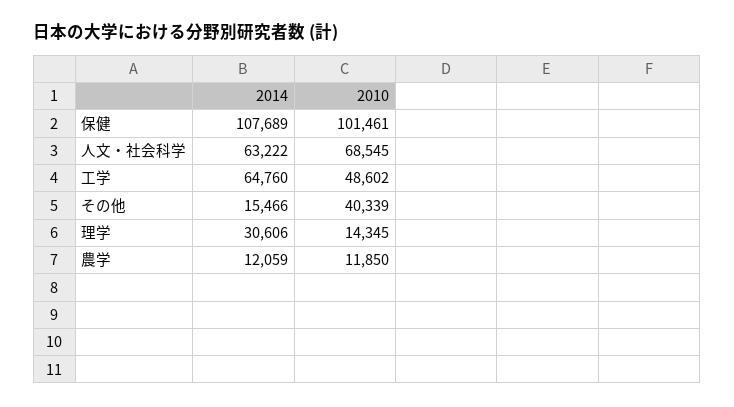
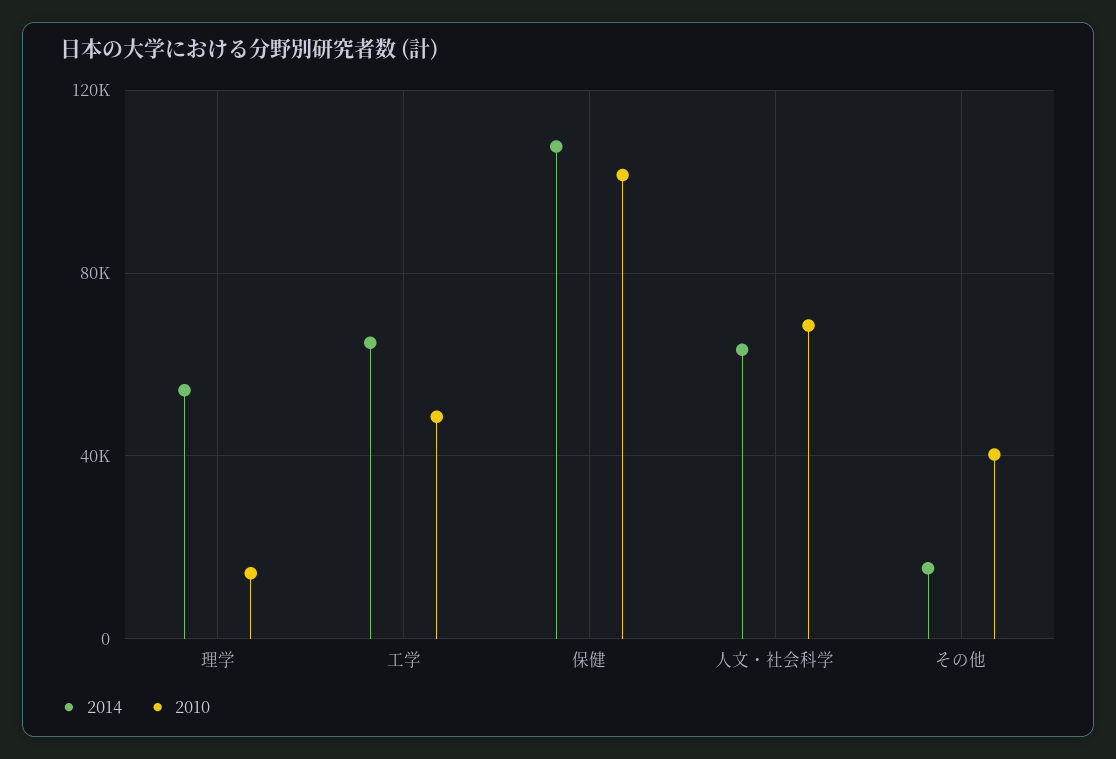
  {
    "2014": {
      "保健": 107689,
      "人文・社会科学": 63222,
      "工学": 64760,
      "その他": 15466,
-     "理学": 30606,
+     "理学": 55000
-     "農学": 12059
    },
    "2010": {
      "保健": 101461,
      "人文・社会科学": 68545,
      "工学": 48602,
      "その他": 40339,
-     "理学": 14345,
+     "理学": 14345
-     "農学": 11850
    }
  }

